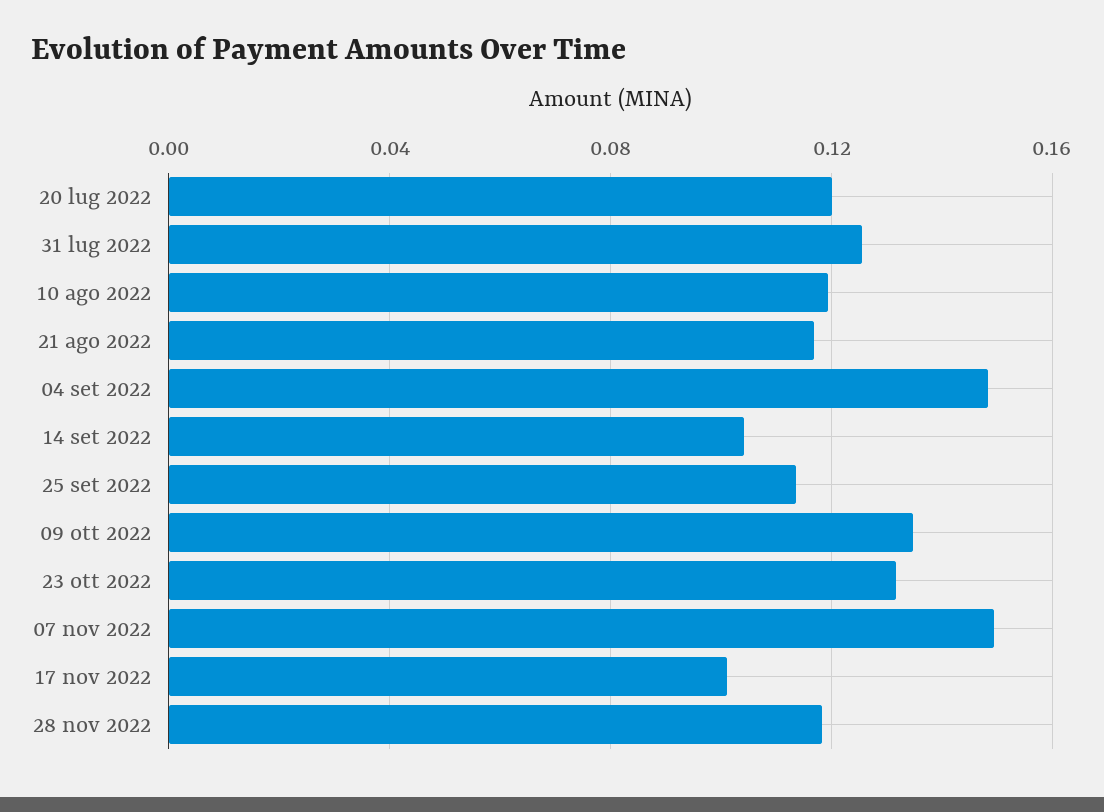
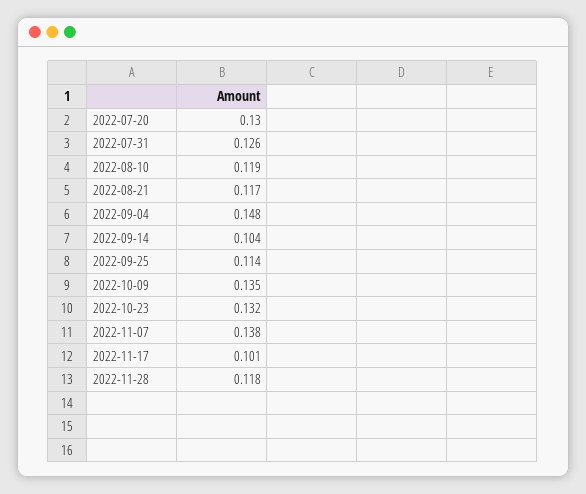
  {
-   "20 lug 2022": 0.12,
+   "20 lug 2022": 0.13,
    "31 lug 2022": 0.126,
    "10 ago 2022": 0.119,
    "21 ago 2022": 0.117,
    "04 set 2022": 0.148,
    "14 set 2022": 0.104,
    "25 set 2022": 0.114,
    "09 ott 2022": 0.135,
    "23 ott 2022": 0.132,
-   "07 nov 2022": 0.15,
+   "07 nov 2022": 0.138,
    "17 nov 2022": 0.101,
    "28 nov 2022": 0.118
  }

